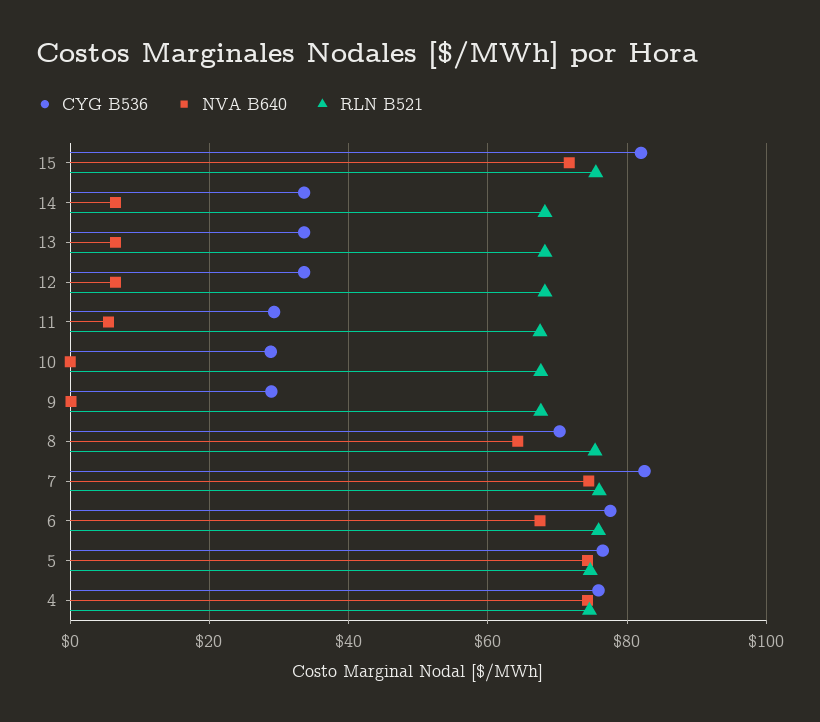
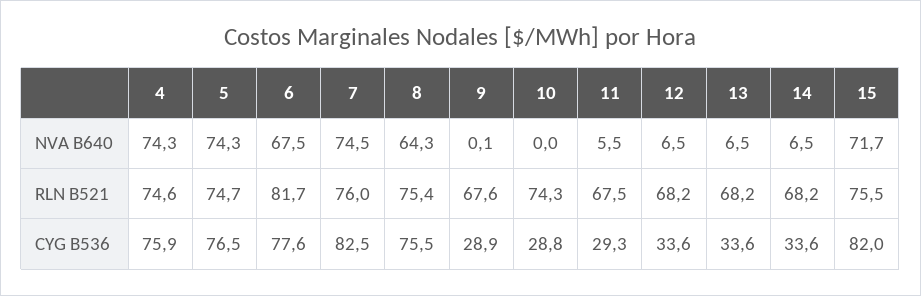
  {
    "CYG B536": {
      "15": 82,
      "14": 33.6,
      "13": 33.6,
      "12": 33.6,
      "11": 29.3,
      "10": 28.8,
      "9": 28.9,
-     "8": 70,
+     "8": 75.5,
      "7": 82.5,
      "6": 77.6,
      "5": 76.5,
      "4": 75.9
    },
    "NVA B640": {
      "15": 71.7,
      "14": 6.5,
      "13": 6.5,
      "12": 6.5,
      "11": 5.5,
      "10": 0,
      "9": 0.1,
      "8": 64.3,
      "7": 74.5,
      "6": 67.5,
      "5": 74.3,
      "4": 74.3
    },
    "RLN B521": {
      "15": 75.5,
      "14": 68.2,
      "13": 68.2,
      "12": 68.2,
      "11": 67.5,
-     "10": 68,
+     "10": 74.3,
      "9": 67.6,
      "8": 75.4,
      "7": 76,
-     "6": 76,
+     "6": 81.7,
      "5": 74.7,
      "4": 74.6
    }
  }

